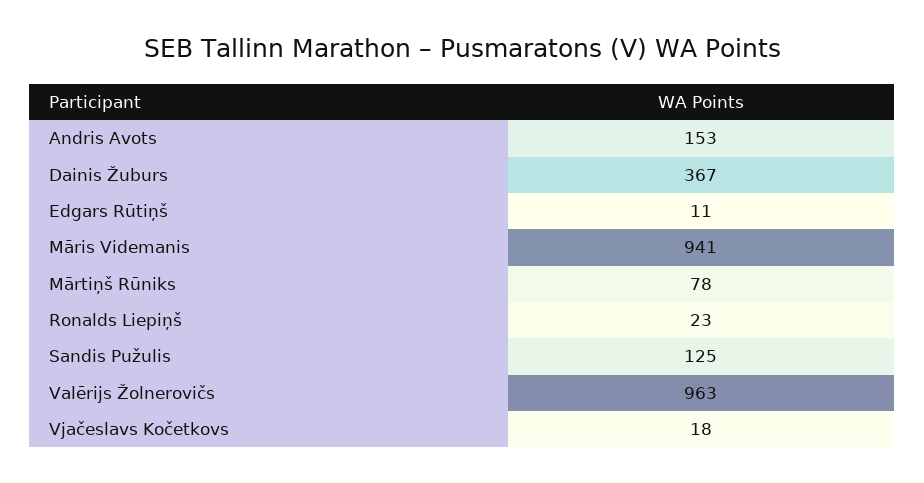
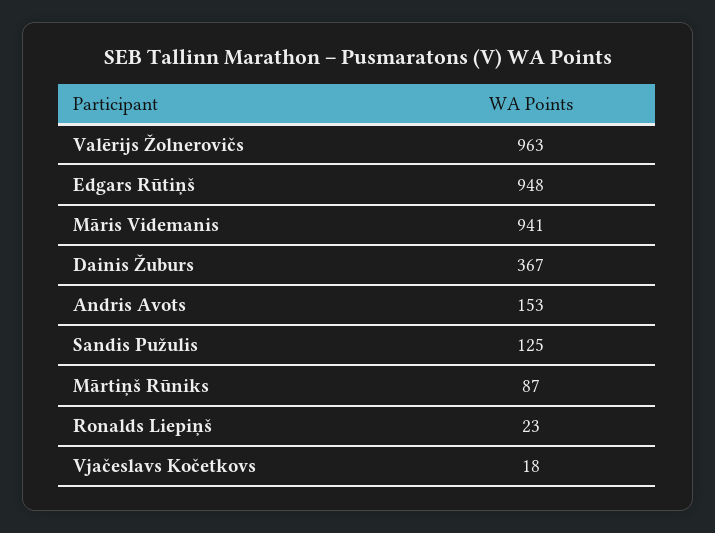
  {
    "Andris Avots": 153,
    "Dainis Žuburs": 367,
-   "Edgars Rūtiņš": 11,
+   "Edgars Rūtiņš": 948,
    "Māris Videmanis": 941,
-   "Mārtiņš Rūniks": 78,
+   "Mārtiņš Rūniks": 87,
    "Ronalds Liepiņš": 23,
    "Sandis Pužulis": 125,
    "Valērijs Žolnerovičs": 963,
    "Vjačeslavs Kočetkovs": 18
  }

